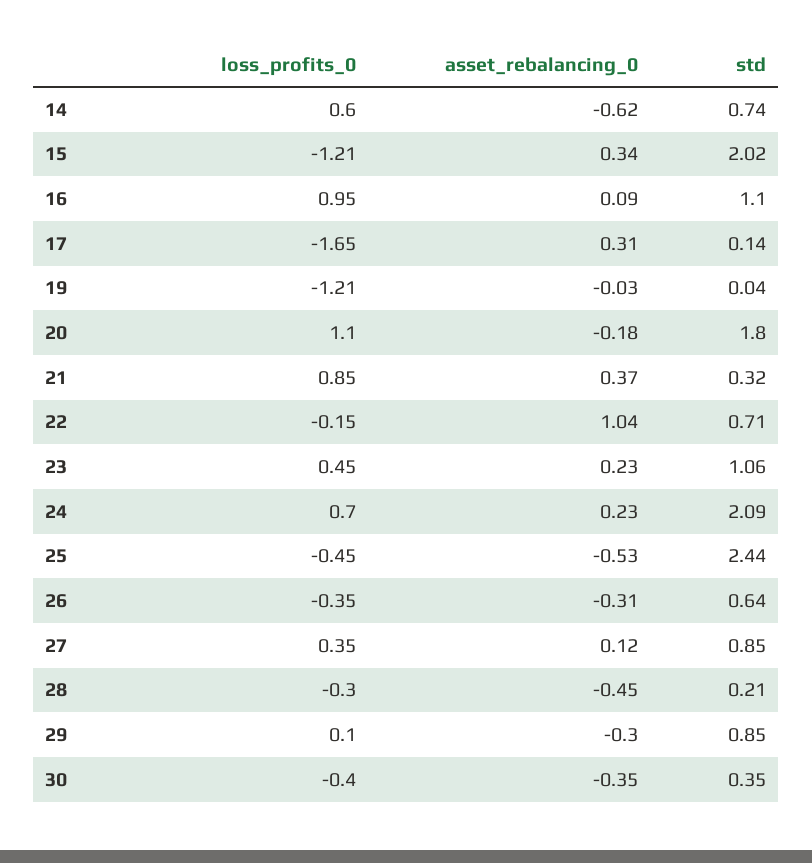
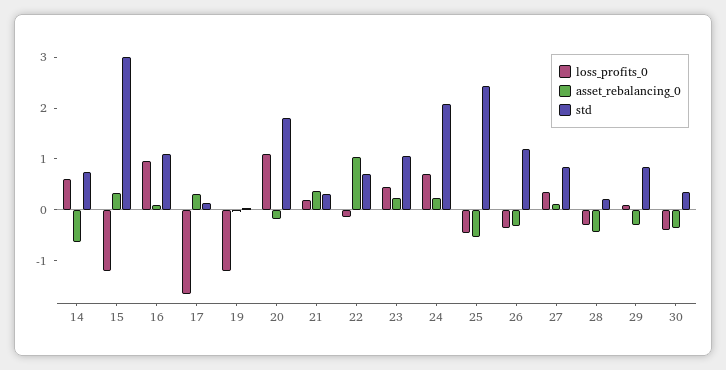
  {
    "loss_profits_0": {
      "14": 0.6,
      "15": -1.21,
      "16": 0.95,
      "17": -1.65,
      "19": -1.21,
      "20": 1.1,
-     "21": 0.85,
+     "21": 0.2,
      "22": -0.15,
      "23": 0.45,
      "24": 0.7,
      "25": -0.45,
      "26": -0.35,
      "27": 0.35,
      "28": -0.3,
      "29": 0.1,
      "30": -0.4
    },
    "asset_rebalancing_0": {
      "14": -0.62,
      "15": 0.34,
      "16": 0.09,
      "17": 0.31,
      "19": -0.03,
      "20": -0.18,
      "21": 0.37,
      "22": 1.04,
      "23": 0.23,
      "24": 0.23,
      "25": -0.53,
      "26": -0.31,
      "27": 0.12,
      "28": -0.45,
      "29": -0.3,
      "30": -0.35
    },
    "std": {
      "14": 0.74,
-     "15": 2.02,
+     "15": 3,
      "16": 1.1,
      "17": 0.14,
      "19": 0.04,
      "20": 1.8,
      "21": 0.32,
      "22": 0.71,
      "23": 1.06,
      "24": 2.09,
      "25": 2.44,
-     "26": 0.64,
+     "26": 1.2,
      "27": 0.85,
      "28": 0.21,
      "29": 0.85,
      "30": 0.35
    }
  }

